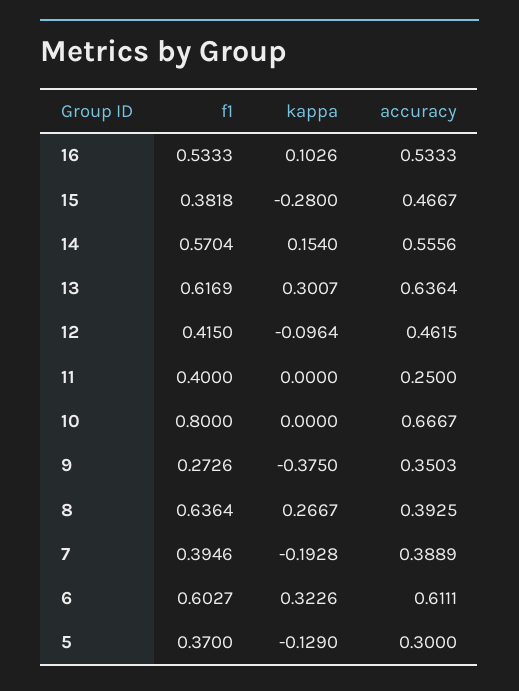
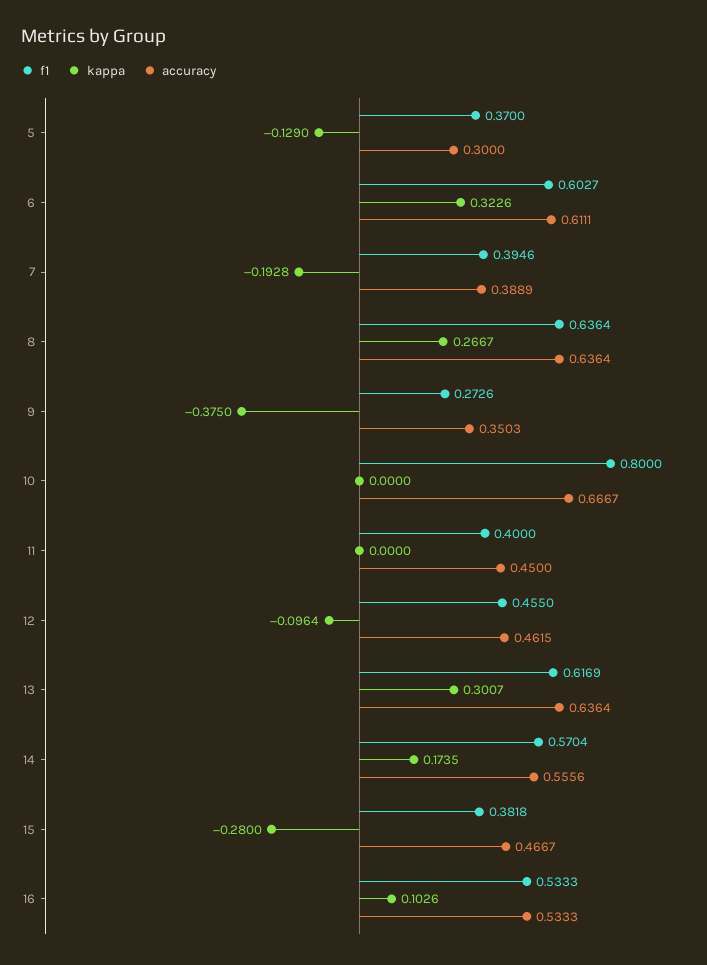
  {
    "f1": {
      "16": 0.5333,
      "15": 0.3818,
      "14": 0.5704,
      "13": 0.6169,
-     "12": 0.415,
+     "12": 0.455,
      "11": 0.4,
      "10": 0.8,
      "9": 0.2726,
      "8": 0.6364,
      "7": 0.3946,
      "6": 0.6027,
      "5": 0.37
    },
    "kappa": {
      "16": 0.1026,
      "15": -0.28,
-     "14": 0.154,
+     "14": 0.1735,
      "13": 0.3007,
      "12": -0.0964,
      "11": 0,
      "10": 0,
      "9": -0.375,
      "8": 0.2667,
      "7": -0.1928,
      "6": 0.3226,
      "5": -0.129
    },
    "accuracy": {
      "16": 0.5333,
      "15": 0.4667,
      "14": 0.5556,
      "13": 0.6364,
      "12": 0.4615,
-     "11": 0.25,
+     "11": 0.45,
      "10": 0.6667,
      "9": 0.3503,
-     "8": 0.3925,
+     "8": 0.6364,
      "7": 0.3889,
      "6": 0.6111,
      "5": 0.3
    }
  }

